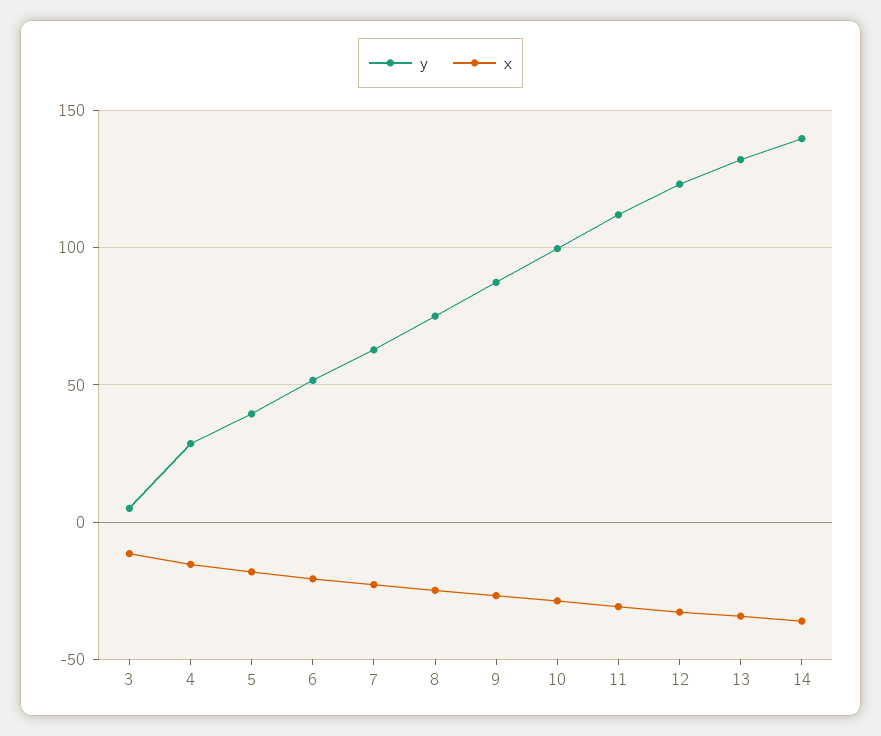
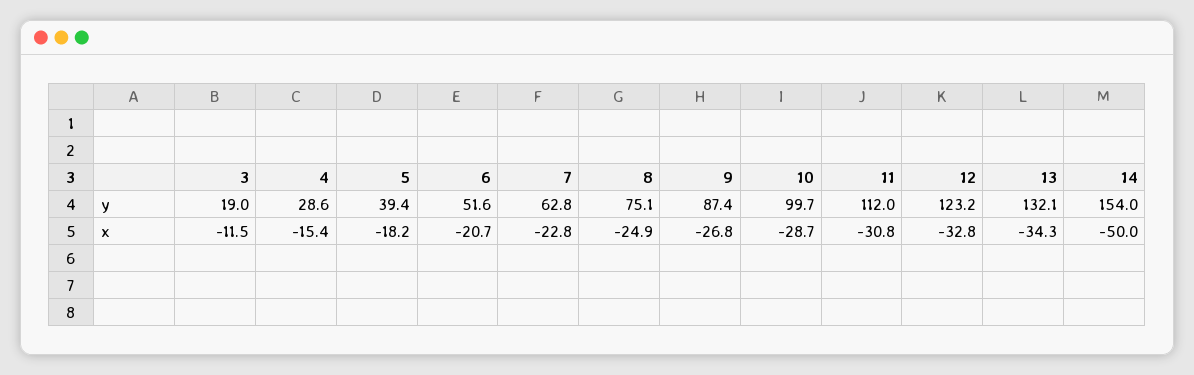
  {
    "y": {
-     "3": 5,
+     "3": 19,
      "4": 28.6,
      "5": 39.4,
      "6": 51.6,
      "7": 62.8,
      "8": 75.1,
      "9": 87.4,
      "10": 99.7,
      "11": 112,
      "12": 123.2,
      "13": 132.1,
-     "14": 140
+     "14": 154
    },
    "x": {
      "3": -11.5,
      "4": -15.4,
      "5": -18.2,
      "6": -20.7,
      "7": -22.8,
      "8": -24.9,
      "9": -26.8,
      "10": -28.7,
      "11": -30.8,
      "12": -32.8,
      "13": -34.3,
-     "14": -35
+     "14": -50
    }
  }

